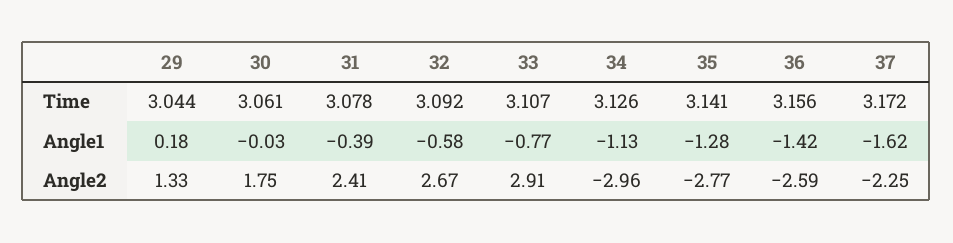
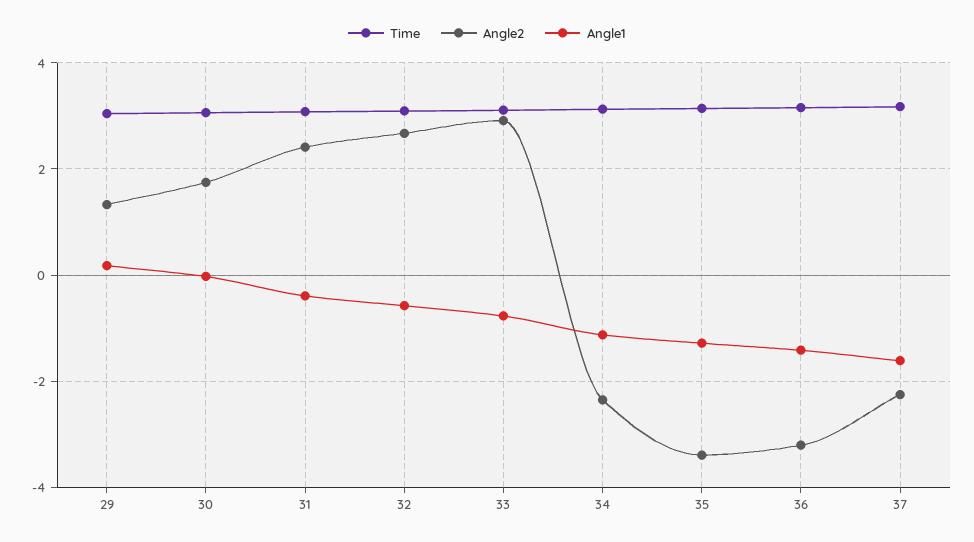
  {
    "Time": {
      "29": 3.044,
      "30": 3.061,
      "31": 3.078,
      "32": 3.092,
      "33": 3.107,
      "34": 3.126,
      "35": 3.141,
      "36": 3.156,
      "37": 3.172
    },
    "Angle1": {
      "29": 0.18,
      "30": -0.03,
      "31": -0.39,
      "32": -0.58,
      "33": -0.77,
      "34": -1.13,
      "35": -1.28,
      "36": -1.42,
      "37": -1.62
    },
    "Angle2": {
      "29": 1.33,
      "30": 1.75,
      "31": 2.41,
      "32": 2.67,
      "33": 2.91,
-     "34": -2.96,
+     "34": -2.4,
-     "35": -2.77,
+     "35": -3.4,
-     "36": -2.59,
+     "36": -3.2,
      "37": -2.25
    }
  }

